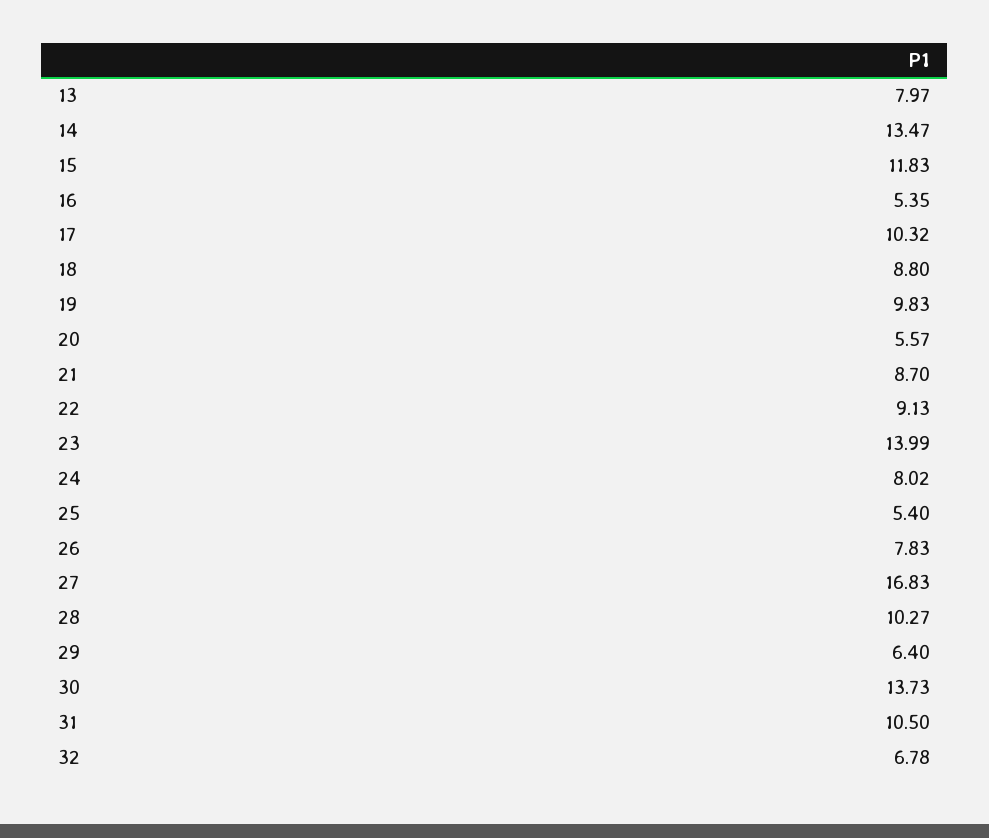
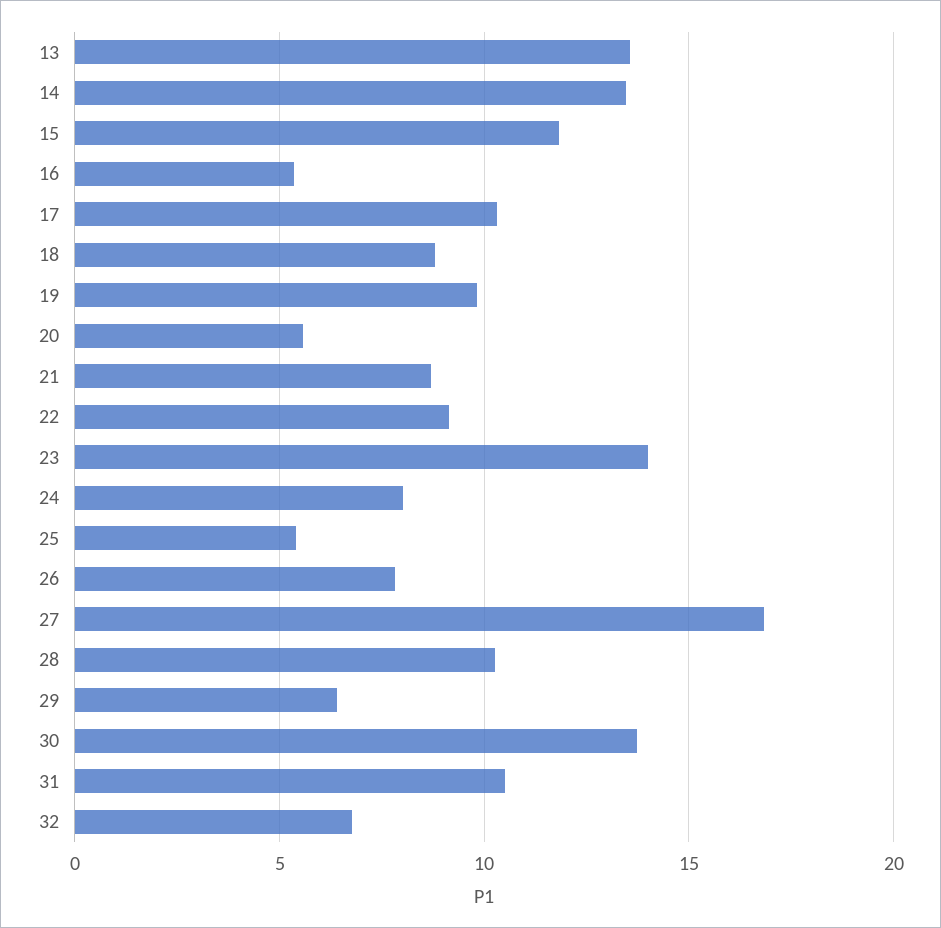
  {
-   "13": 7.97,
+   "13": 13.5,
    "14": 13.47,
    "15": 11.83,
    "16": 5.35,
    "17": 10.32,
    "18": 8.8,
    "19": 9.83,
    "20": 5.57,
    "21": 8.7,
    "22": 9.13,
    "23": 13.99,
    "24": 8.02,
    "25": 5.4,
    "26": 7.83,
    "27": 16.83,
    "28": 10.27,
    "29": 6.4,
    "30": 13.73,
    "31": 10.5,
    "32": 6.78
  }

